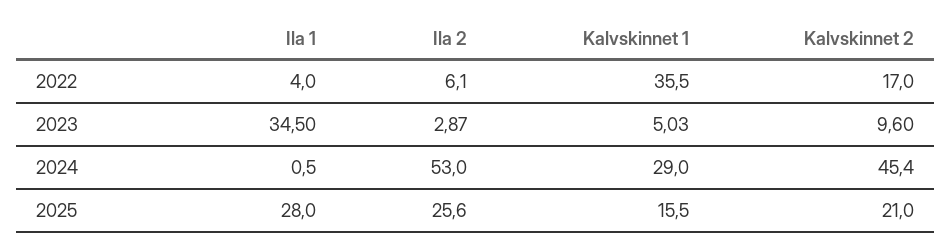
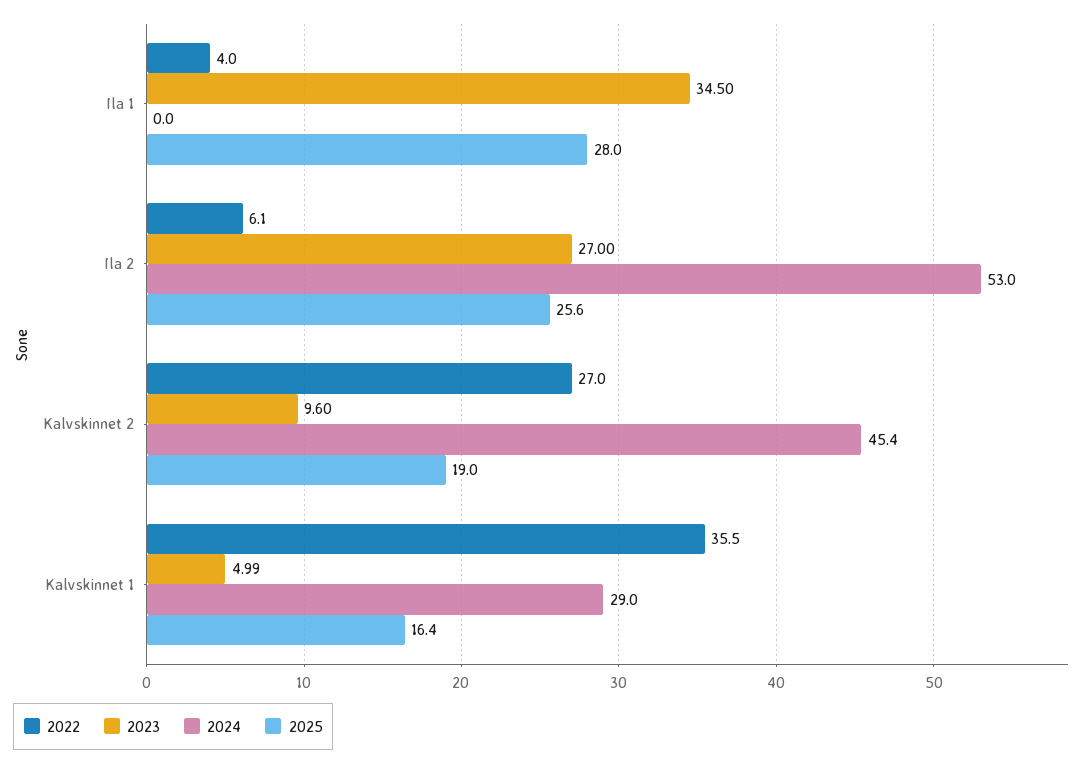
  {
    "2022": {
      "Ila 1": 4,
      "Ila 2": 6.1,
      "Kalvskinnet 1": 35.5,
-     "Kalvskinnet 2": 17
+     "Kalvskinnet 2": 27
    },
    "2023": {
      "Ila 1": 34.5,
-     "Ila 2": 2.87,
+     "Ila 2": 27,
-     "Kalvskinnet 1": 5.03,
+     "Kalvskinnet 1": 4.99,
      "Kalvskinnet 2": 9.6
    },
    "2024": {
-     "Ila 1": 0.5,
+     "Ila 1": 0,
      "Ila 2": 53,
      "Kalvskinnet 1": 29,
      "Kalvskinnet 2": 45.4
    },
    "2025": {
      "Ila 1": 28,
      "Ila 2": 25.6,
-     "Kalvskinnet 1": 15.5,
+     "Kalvskinnet 1": 16.4,
-     "Kalvskinnet 2": 21
+     "Kalvskinnet 2": 19
    }
  }

